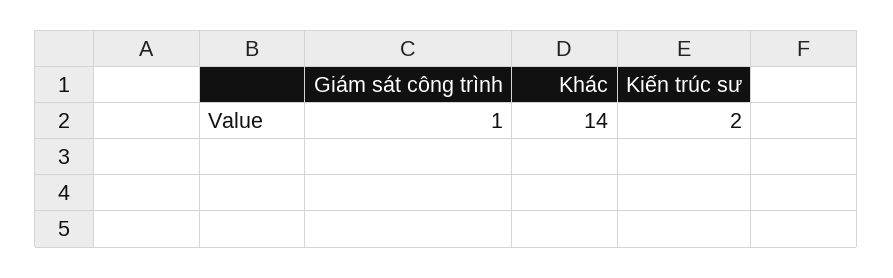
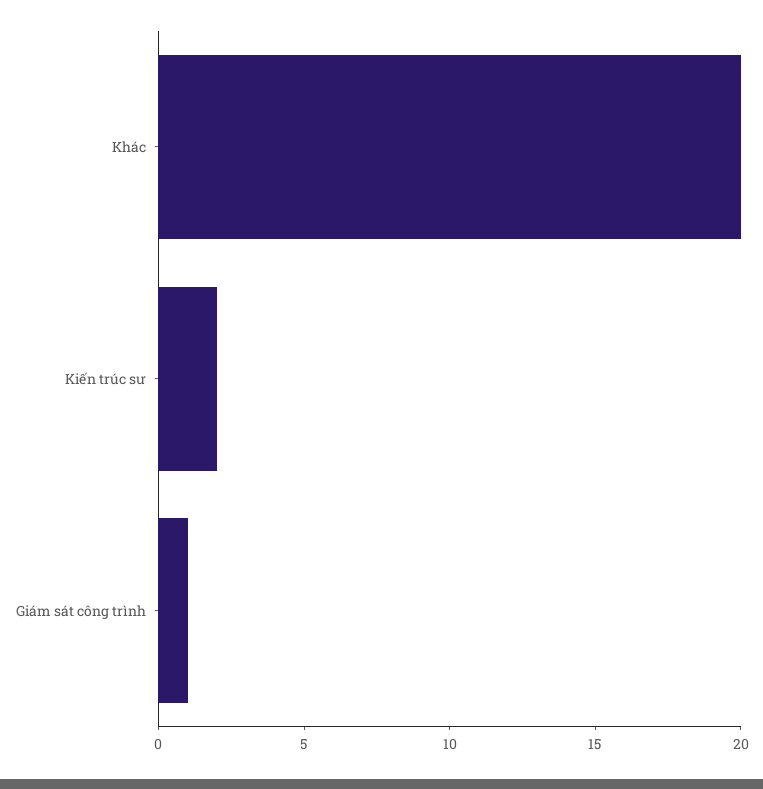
  {
    "Giám sát công trình": 1,
-   "Khác": 14,
+   "Khác": 20,
    "Kiến trúc sư": 2
  }

